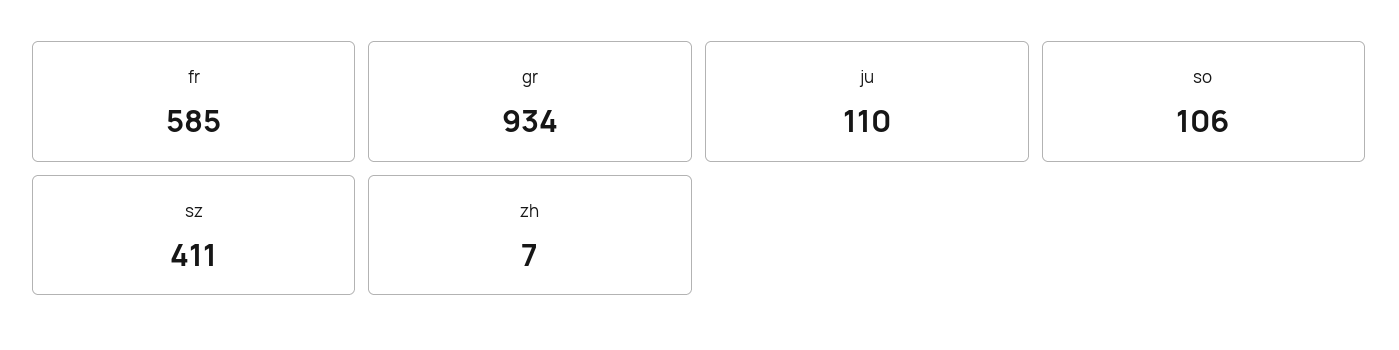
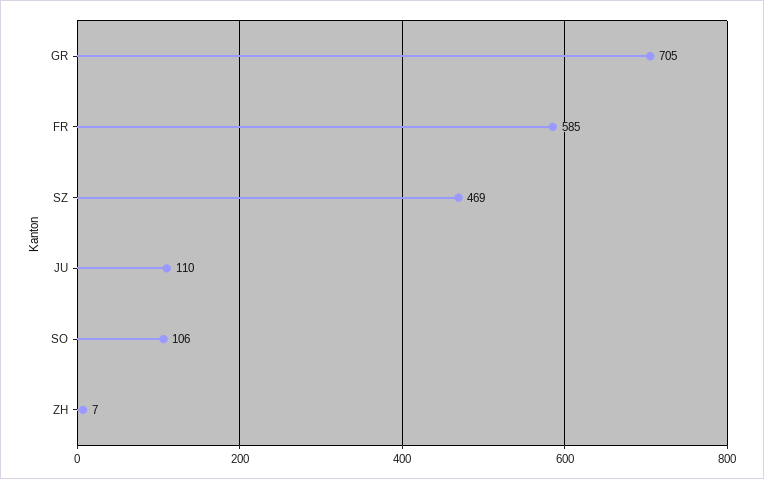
  {
    "fr": 585,
-   "gr": 934,
+   "gr": 705,
    "ju": 110,
    "so": 106,
-   "sz": 411,
+   "sz": 469,
    "zh": 7
  }

